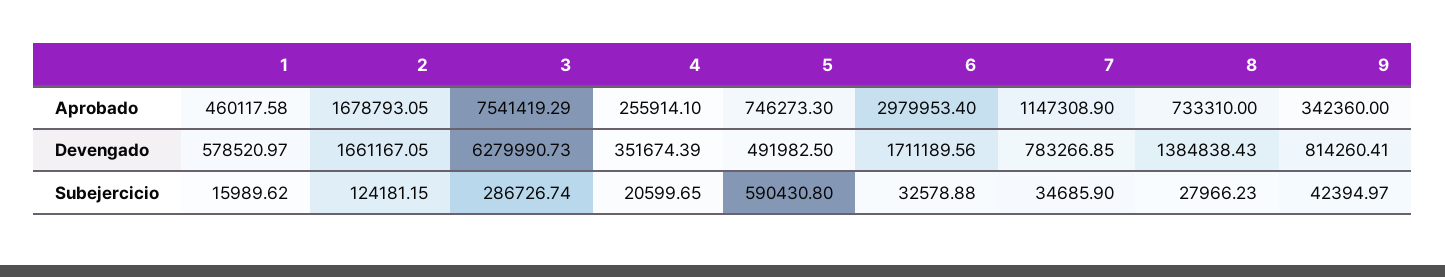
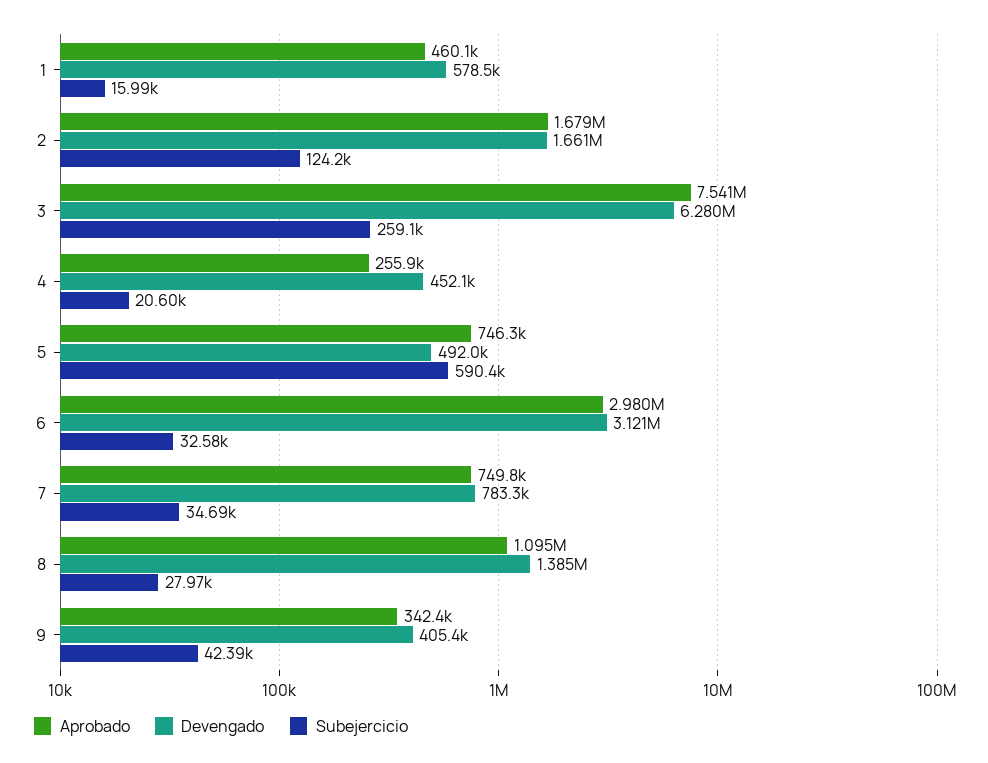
  {
    "Aprobado": {
      "1": 460117.58,
      "2": 1678793.05,
      "3": 7541419.29,
      "4": 255914.1,
      "5": 746273.3,
      "6": 2979953.4,
-     "7": 1147308.9,
+     "7": 749800,
-     "8": 733310,
+     "8": 1095000,
      "9": 342360
    },
    "Devengado": {
      "1": 578520.97,
      "2": 1661167.05,
      "3": 6279990.73,
-     "4": 351674.39,
+     "4": 452100,
      "5": 491982.5,
-     "6": 1711189.56,
+     "6": 3121000,
      "7": 783266.85,
      "8": 1384838.43,
-     "9": 814260.41
+     "9": 405400
    },
    "Subejercicio": {
      "1": 15989.62,
      "2": 124181.15,
-     "3": 286726.74,
+     "3": 259100,
      "4": 20599.65,
      "5": 590430.8,
      "6": 32578.88,
      "7": 34685.9,
      "8": 27966.23,
      "9": 42394.97
    }
  }

